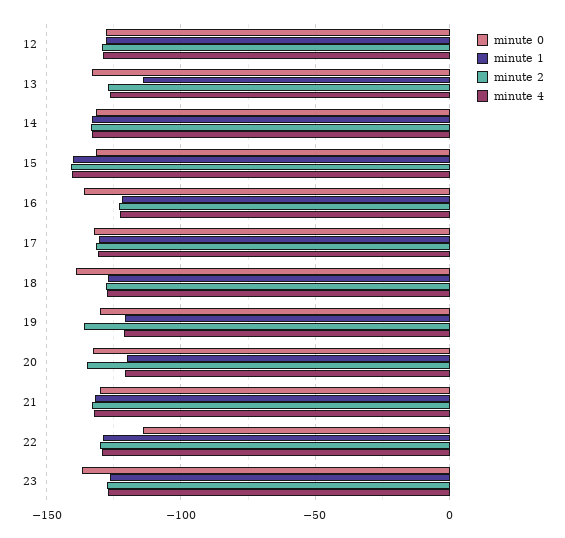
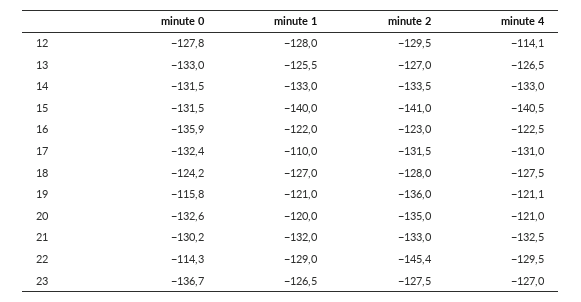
  {
    "minute 0": {
      "12": -127.8,
      "13": -133,
      "14": -131.5,
      "15": -131.5,
      "16": -135.9,
      "17": -132.4,
-     "18": -140,
+     "18": -124.2,
-     "19": -130,
+     "19": -115.8,
      "20": -132.6,
      "21": -130.2,
      "22": -114.3,
      "23": -136.7
    },
    "minute 1": {
      "12": -128,
-     "13": -115,
+     "13": -125.5,
      "14": -133,
      "15": -140,
      "16": -122,
-     "17": -130,
+     "17": -110,
      "18": -127,
      "19": -121,
      "20": -120,
      "21": -132,
      "22": -129,
      "23": -126.5
    },
    "minute 2": {
      "12": -129.5,
      "13": -127,
      "14": -133.5,
      "15": -141,
      "16": -123,
      "17": -131.5,
      "18": -128,
      "19": -136,
      "20": -135,
      "21": -133,
-     "22": -130,
+     "22": -145.4,
      "23": -127.5
    },
    "minute 4": {
-     "12": -130,
+     "12": -114.1,
      "13": -126.5,
      "14": -133,
      "15": -140.5,
      "16": -122.5,
      "17": -131,
      "18": -127.5,
      "19": -121.1,
      "20": -121,
      "21": -132.5,
      "22": -129.5,
      "23": -127
    }
  }

